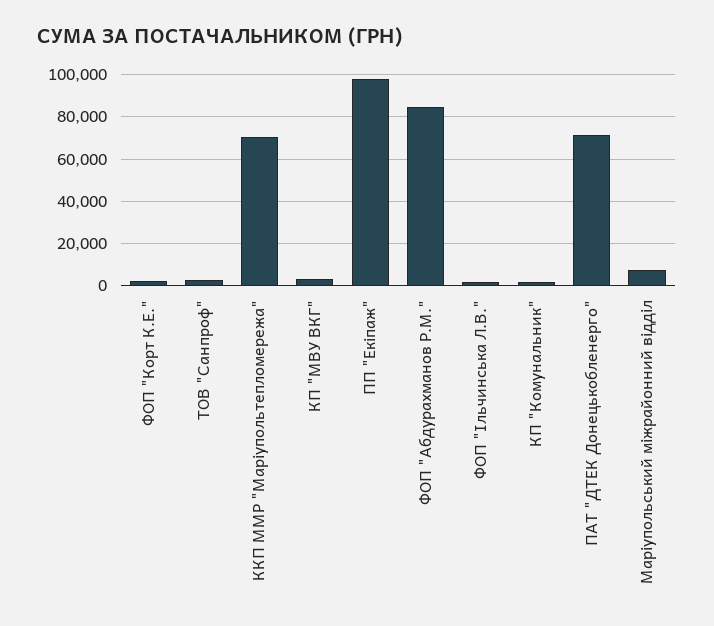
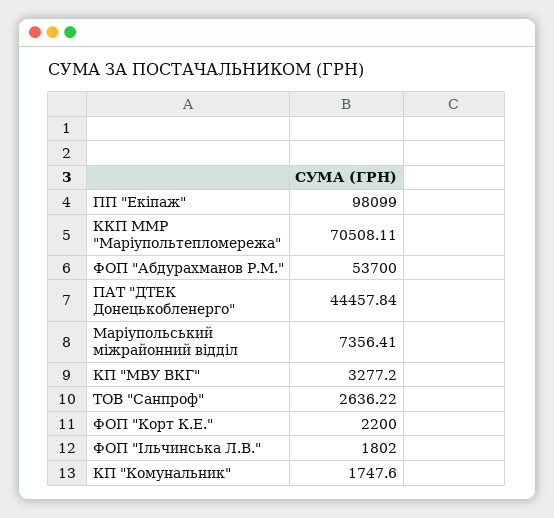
  {
    "ФОП \"Корт К.Е.\"": 2200,
    "ТОВ \"Санпроф\"": 2636.22,
    "ККП ММР \"Марiупольтепломережа\"": 70508.11,
    "КП \"МВУ ВКГ\"": 3277.2,
    "ПП \"Екіпаж\"": 98099,
-   "ФОП \"Абдурахманов Р.М.\"": 85000,
+   "ФОП \"Абдурахманов Р.М.\"": 53700,
    "ФОП \"Ільчинська Л.В.\"": 1802,
    "КП \"Комунальник\"": 1747.6,
-   "ПАТ \"ДТЕК Донецькобленерго\"": 70000,
+   "ПАТ \"ДТЕК Донецькобленерго\"": 44457.84,
    "Маріупольський міжрайонний відділ": 7356.41
  }

